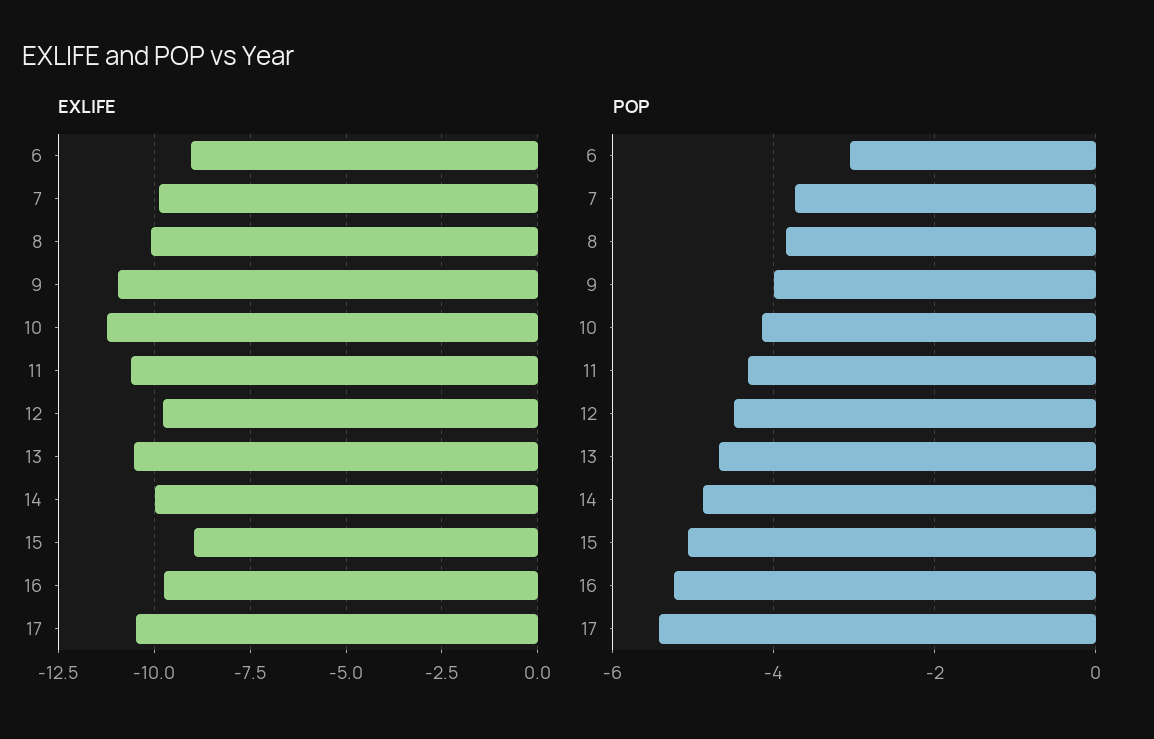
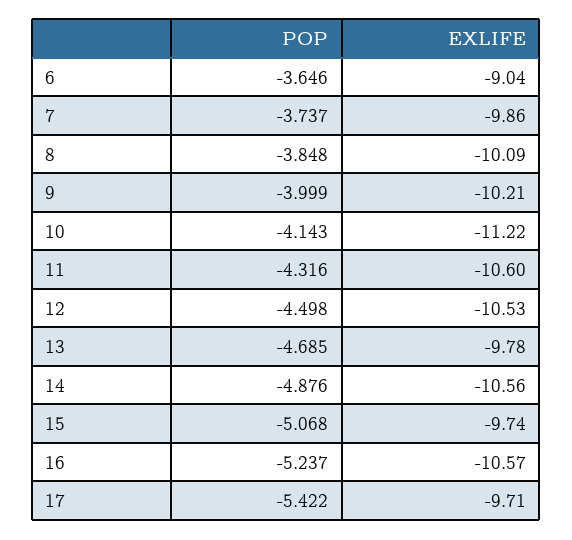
  {
    "EXLIFE": {
      "6": -9.04,
      "7": -9.86,
      "8": -10.09,
-     "9": -11,
+     "9": -10.21,
      "10": -11.22,
      "11": -10.6,
-     "12": -9.75,
+     "12": -10.53,
-     "13": -10.5,
+     "13": -9.78,
-     "14": -10,
+     "14": -10.56,
-     "15": -9,
+     "15": -9.74,
-     "16": -9.75,
+     "16": -10.57,
-     "17": -10.5
+     "17": -9.71
    },
    "POP": {
-     "6": -3,
+     "6": -3.646,
      "7": -3.737,
      "8": -3.848,
      "9": -3.999,
      "10": -4.143,
      "11": -4.316,
      "12": -4.498,
      "13": -4.685,
      "14": -4.876,
      "15": -5.068,
      "16": -5.237,
      "17": -5.422
    }
  }

